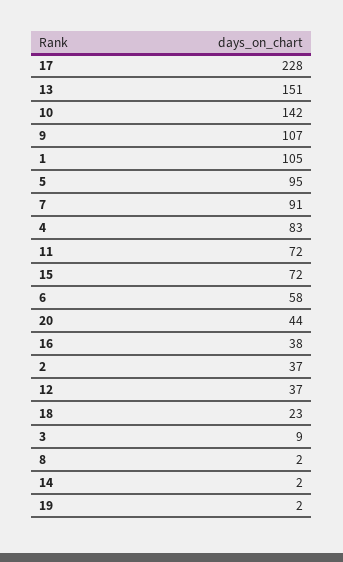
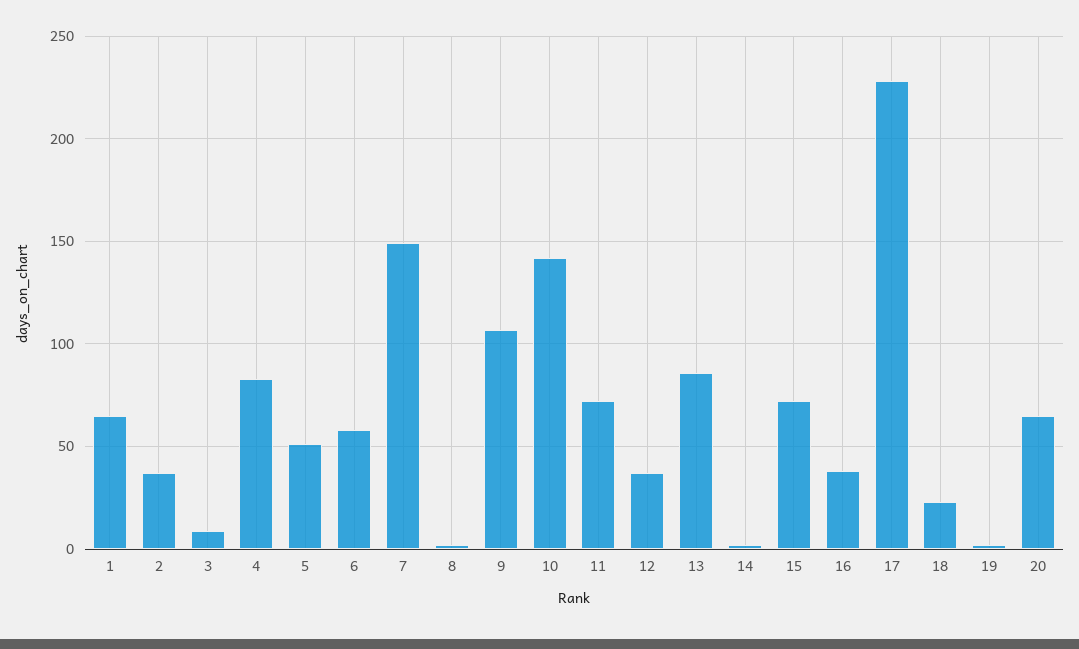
  {
    "17": 228,
-   "13": 151,
+   "13": 85,
    "10": 142,
    "9": 107,
-   "1": 105,
+   "1": 65,
-   "5": 95,
+   "5": 50,
-   "7": 91,
+   "7": 150,
    "4": 83,
    "11": 72,
    "15": 72,
    "6": 58,
-   "20": 44,
+   "20": 65,
    "16": 38,
    "2": 37,
    "12": 37,
    "18": 23,
    "3": 9,
    "8": 2,
    "14": 2,
    "19": 2
  }

